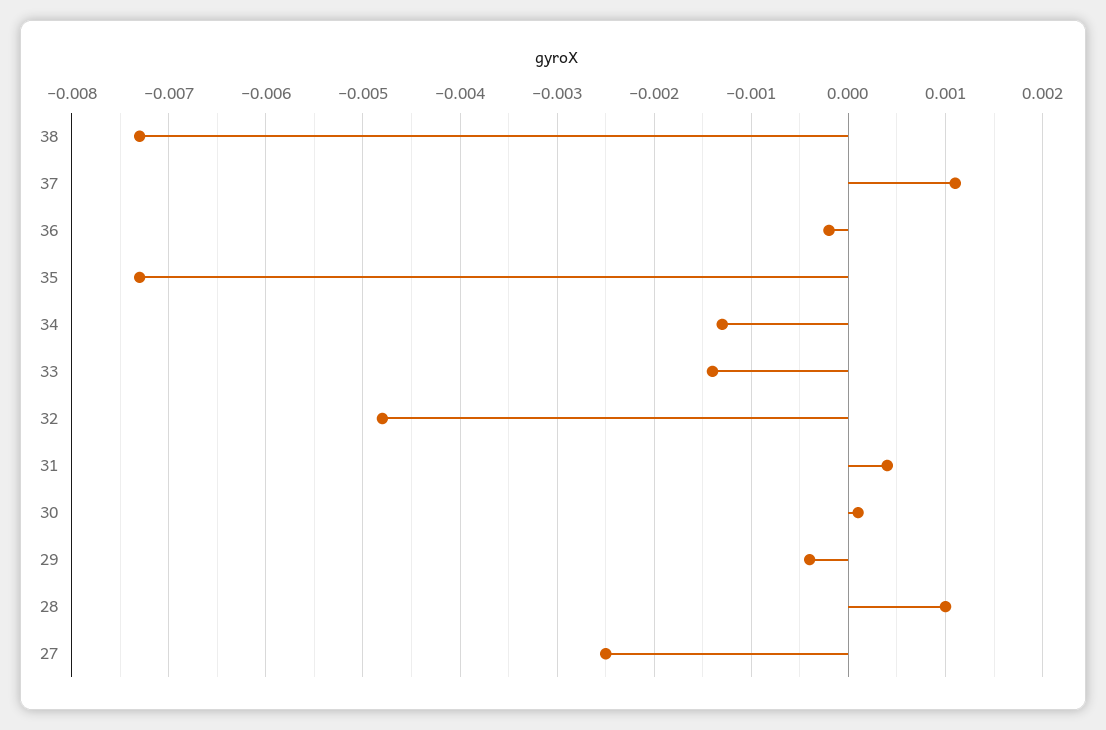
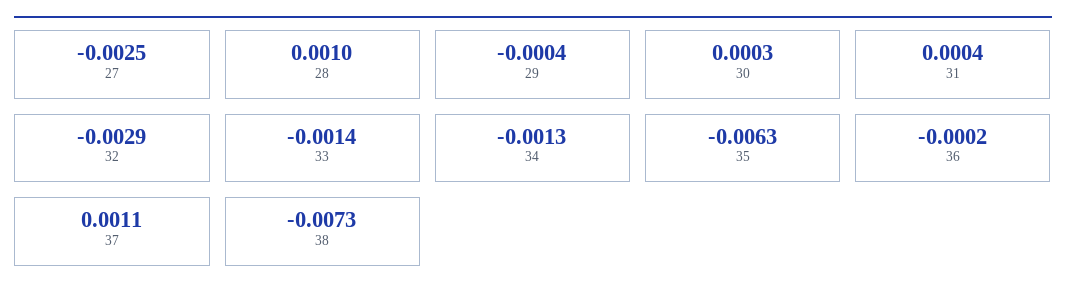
  {
    "38": -0.0073,
    "37": 0.0011,
    "36": -0.0002,
-   "35": -0.0073,
+   "35": -0.0063,
    "34": -0.0013,
    "33": -0.0014,
-   "32": -0.0048,
+   "32": -0.0029,
    "31": 0.0004,
-   "30": 0.0001,
+   "30": 0.0003,
    "29": -0.0004,
    "28": 0.001,
    "27": -0.0025
  }

